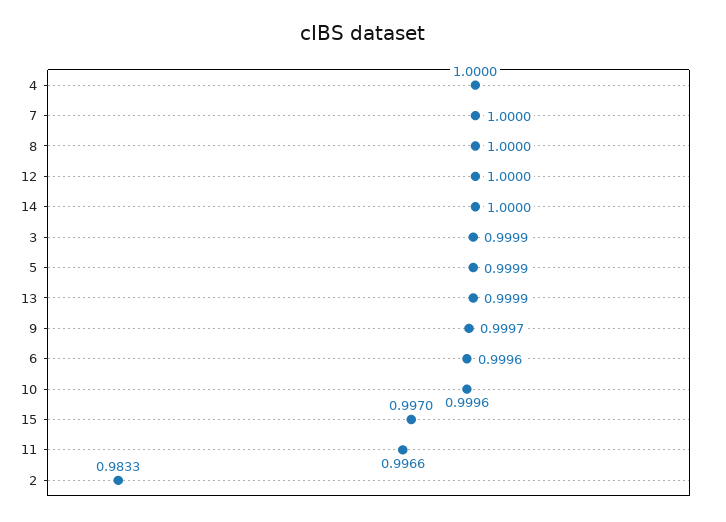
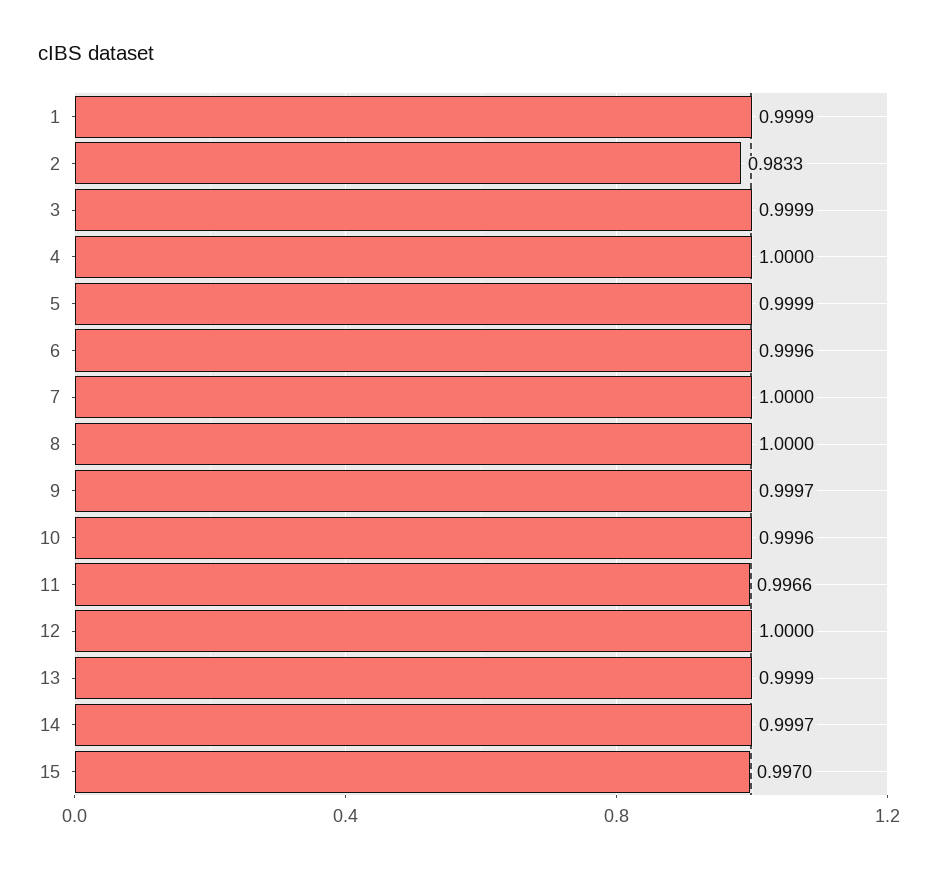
  {
    "4": 1,
    "7": 1,
    "8": 1,
    "12": 1,
-   "14": 1,
+   "14": 0.9997,
    "3": 0.9999,
    "5": 0.9999,
    "13": 0.9999,
    "9": 0.9997,
    "6": 0.9996,
    "10": 0.9996,
    "15": 0.997,
    "11": 0.9966,
-   "2": 0.9833
+   "2": 0.9833,
+   "1": 0.9999
  }

